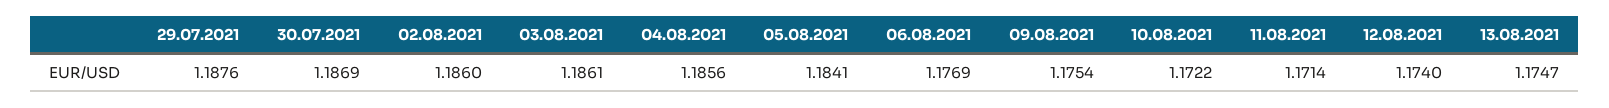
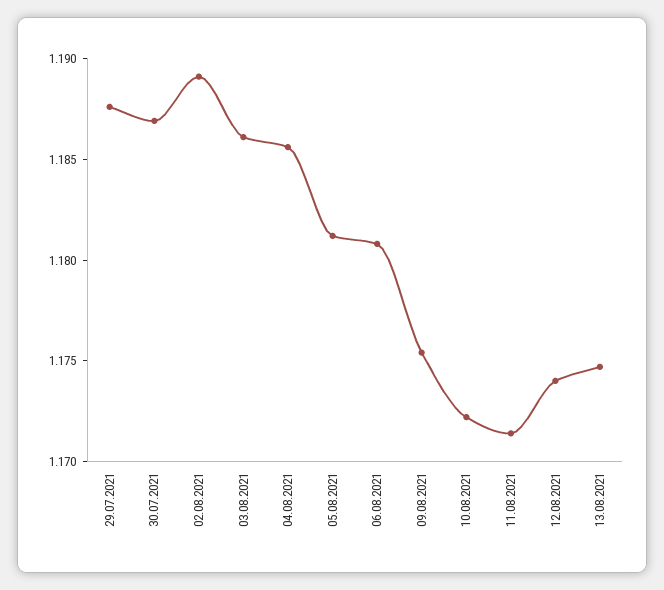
  {
    "29.07.2021": 1.1876,
    "30.07.2021": 1.1869,
-   "02.08.2021": 1.186,
+   "02.08.2021": 1.189,
    "03.08.2021": 1.1861,
    "04.08.2021": 1.1856,
-   "05.08.2021": 1.1841,
+   "05.08.2021": 1.181,
-   "06.08.2021": 1.1769,
+   "06.08.2021": 1.181,
    "09.08.2021": 1.1754,
    "10.08.2021": 1.1722,
    "11.08.2021": 1.1714,
    "12.08.2021": 1.174,
    "13.08.2021": 1.1747
  }

